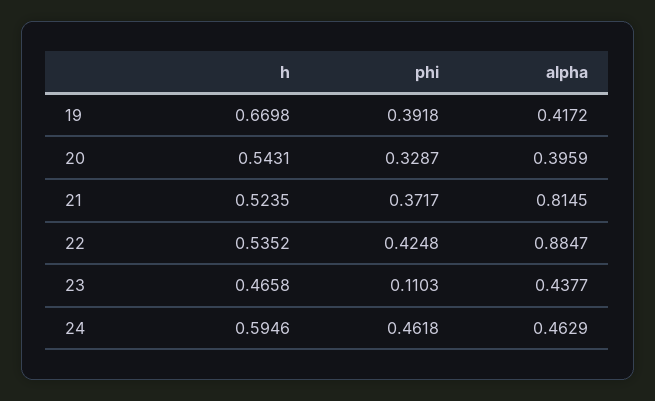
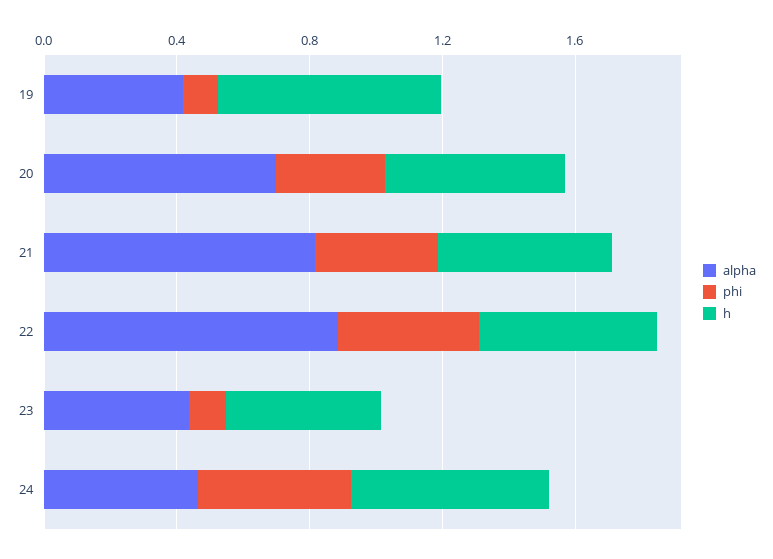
  {
    "h": {
      "19": 0.6698,
      "20": 0.5431,
      "21": 0.5235,
      "22": 0.5352,
      "23": 0.4658,
      "24": 0.5946
    },
    "phi": {
-     "19": 0.3918,
+     "19": 0.1,
      "20": 0.3287,
      "21": 0.3717,
      "22": 0.4248,
      "23": 0.1103,
      "24": 0.4618
    },
    "alpha": {
      "19": 0.4172,
-     "20": 0.3959,
+     "20": 0.7,
      "21": 0.8145,
      "22": 0.8847,
      "23": 0.4377,
      "24": 0.4629
    }
  }

